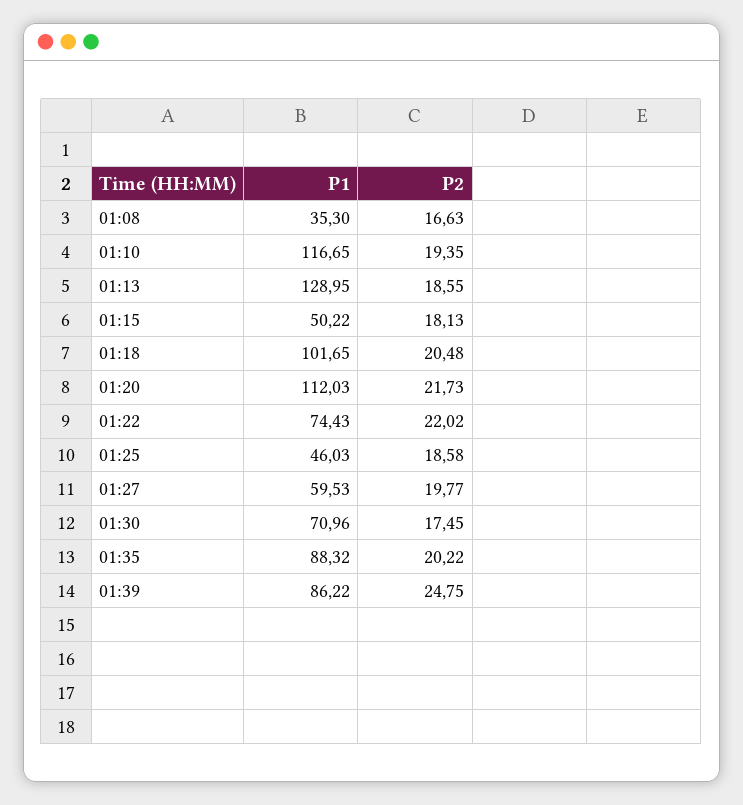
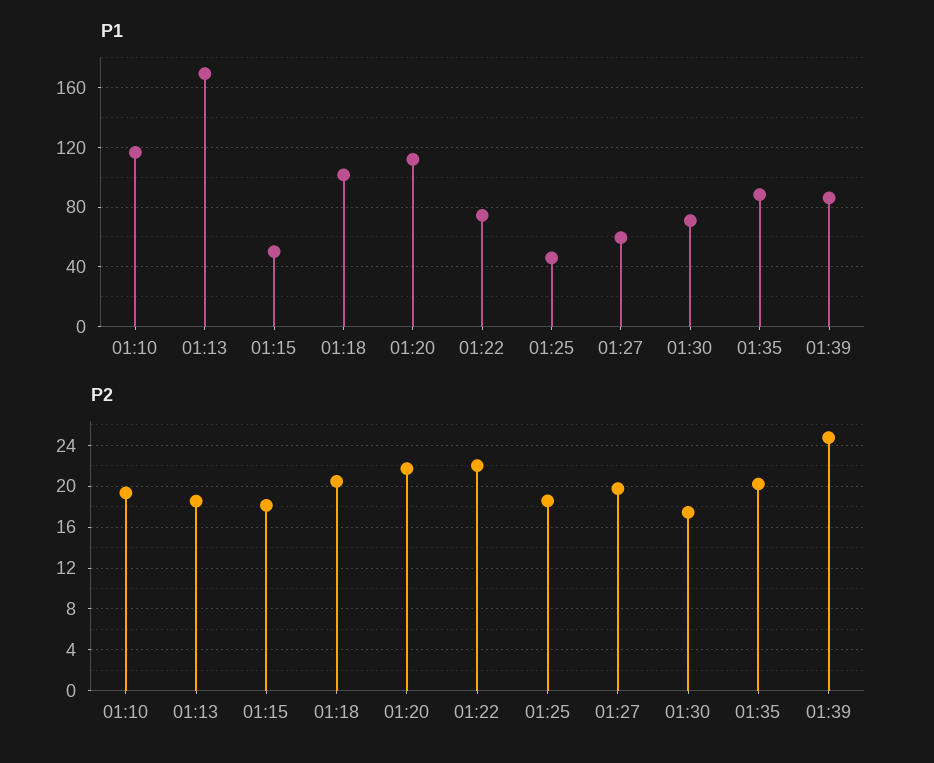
  {
    "P1": {
-     "01:08": 35.3,
      "01:10": 116.65,
-     "01:13": 128.95,
+     "01:13": 170,
      "01:15": 50.22,
      "01:18": 101.65,
      "01:20": 112.03,
      "01:22": 74.43,
      "01:25": 46.03,
      "01:27": 59.53,
      "01:30": 70.96,
      "01:35": 88.32,
      "01:39": 86.22
    },
    "P2": {
-     "01:08": 16.63,
      "01:10": 19.35,
      "01:13": 18.55,
      "01:15": 18.13,
      "01:18": 20.48,
      "01:20": 21.73,
      "01:22": 22.02,
      "01:25": 18.58,
      "01:27": 19.77,
      "01:30": 17.45,
      "01:35": 20.22,
      "01:39": 24.75
    }
  }

